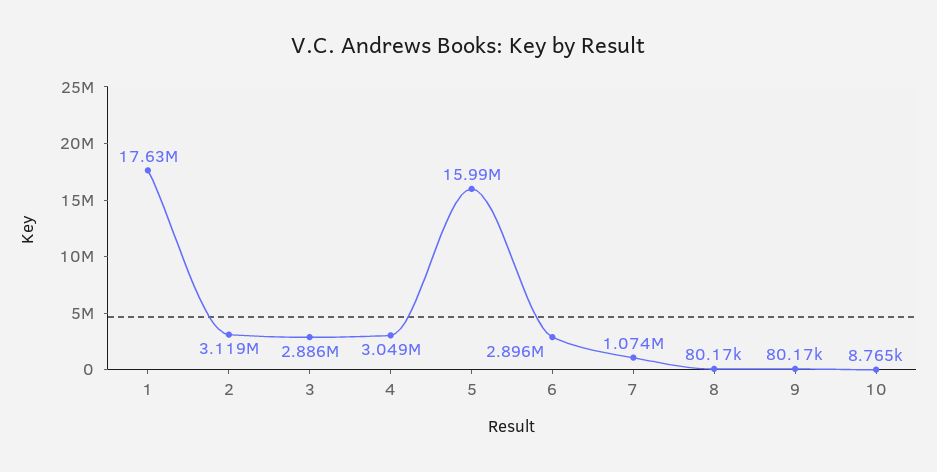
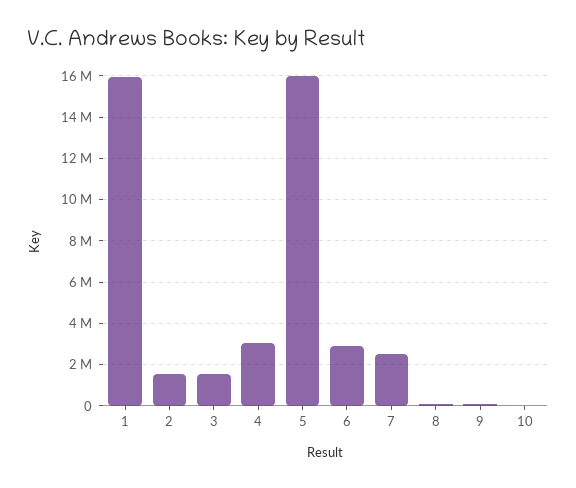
  {
-   "1": 17630000,
+   "1": 16000000,
-   "2": 3119000,
+   "2": 1500000,
-   "3": 2886000,
+   "3": 1500000,
    "4": 3049000,
    "5": 15990000,
    "6": 2896000,
-   "7": 1074000,
+   "7": 2500000,
    "8": 80170,
    "9": 80170,
    "10": 8765
  }

